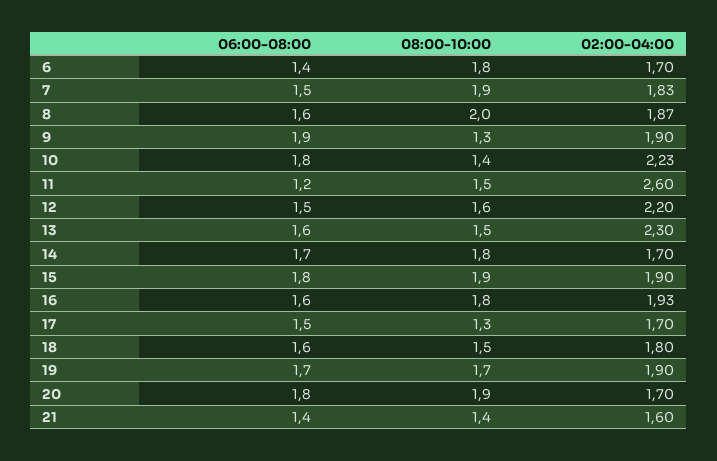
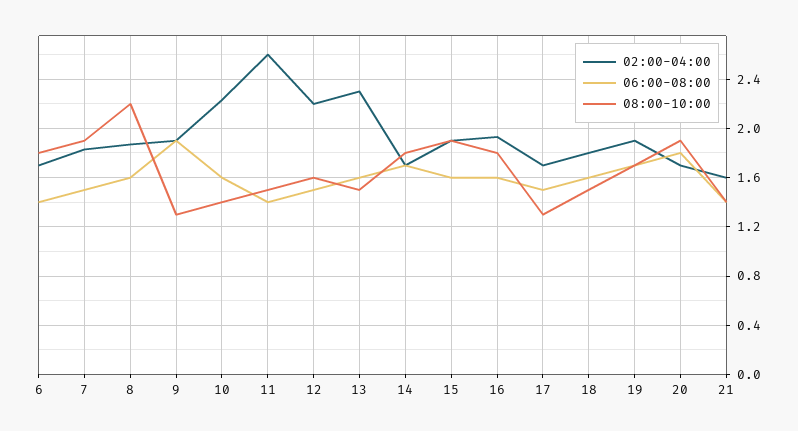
  {
    "06:00-08:00": {
      "6": 1.4,
      "7": 1.5,
      "8": 1.6,
      "9": 1.9,
-     "10": 1.8,
+     "10": 1.6,
-     "11": 1.2,
+     "11": 1.4,
      "12": 1.5,
      "13": 1.6,
      "14": 1.7,
-     "15": 1.8,
+     "15": 1.6,
      "16": 1.6,
      "17": 1.5,
      "18": 1.6,
      "19": 1.7,
      "20": 1.8,
      "21": 1.4
    },
    "08:00-10:00": {
      "6": 1.8,
      "7": 1.9,
-     "8": 2,
+     "8": 2.2,
      "9": 1.3,
      "10": 1.4,
      "11": 1.5,
      "12": 1.6,
      "13": 1.5,
      "14": 1.8,
      "15": 1.9,
      "16": 1.8,
      "17": 1.3,
      "18": 1.5,
      "19": 1.7,
      "20": 1.9,
      "21": 1.4
    },
    "02:00-04:00": {
      "6": 1.7,
      "7": 1.83,
      "8": 1.87,
      "9": 1.9,
      "10": 2.23,
      "11": 2.6,
      "12": 2.2,
      "13": 2.3,
      "14": 1.7,
      "15": 1.9,
      "16": 1.93,
      "17": 1.7,
      "18": 1.8,
      "19": 1.9,
      "20": 1.7,
      "21": 1.6
    }
  }

